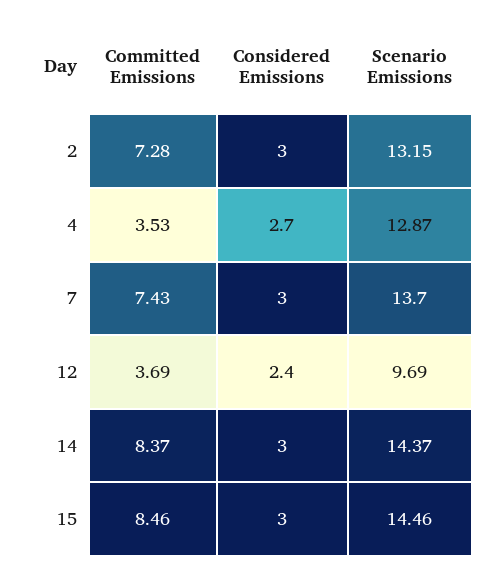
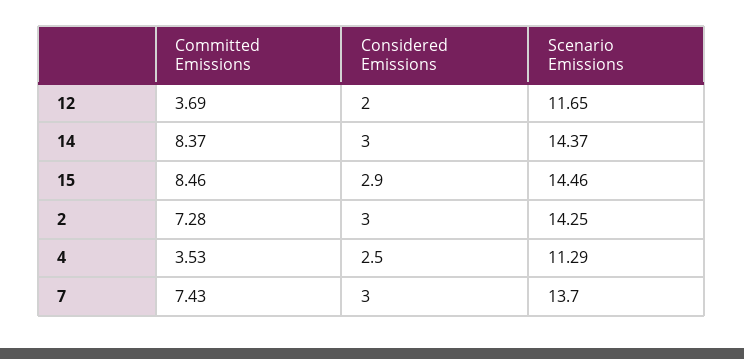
  {
    "Committed Emissions": {
      "2": 7.28,
      "4": 3.53,
      "7": 7.43,
      "12": 3.69,
      "14": 8.37,
      "15": 8.46
    },
    "Considered Emissions": {
      "2": 3,
-     "4": 2.7,
+     "4": 2.5,
      "7": 3,
-     "12": 2.4,
+     "12": 2,
      "14": 3,
-     "15": 3
+     "15": 2.9
    },
    "Scenario Emissions": {
-     "2": 13.15,
+     "2": 14.25,
-     "4": 12.87,
+     "4": 11.29,
      "7": 13.7,
-     "12": 9.69,
+     "12": 11.65,
      "14": 14.37,
      "15": 14.46
    }
  }

